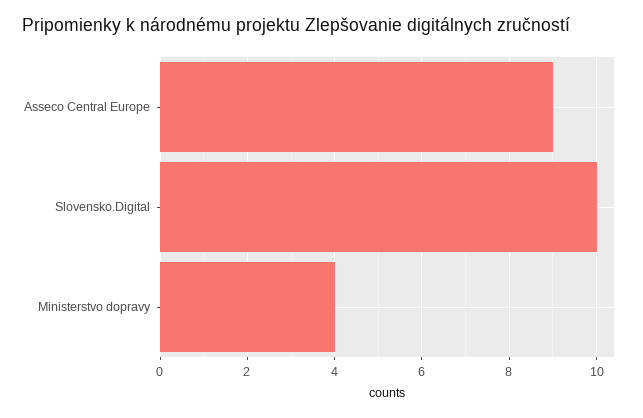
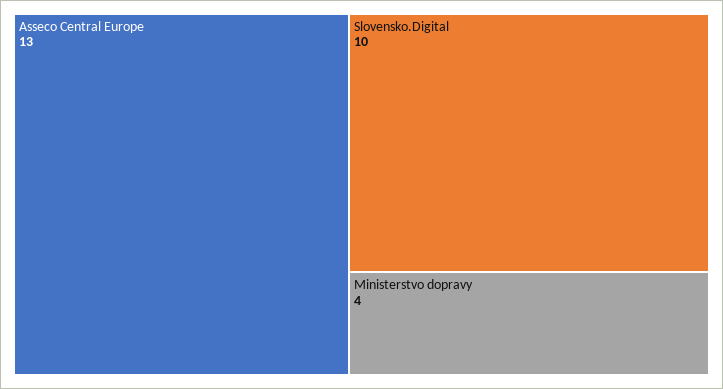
  {
-   "Asseco Central Europe": 9,
+   "Asseco Central Europe": 13,
    "Slovensko.Digital": 10,
    "Ministerstvo dopravy": 4
  }

